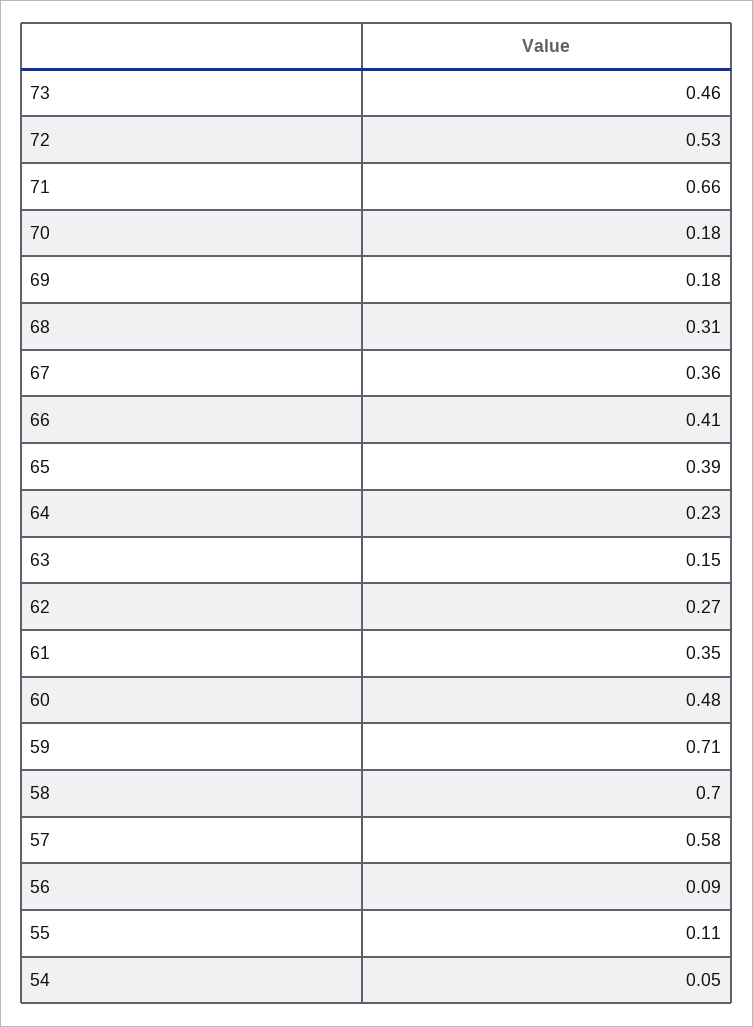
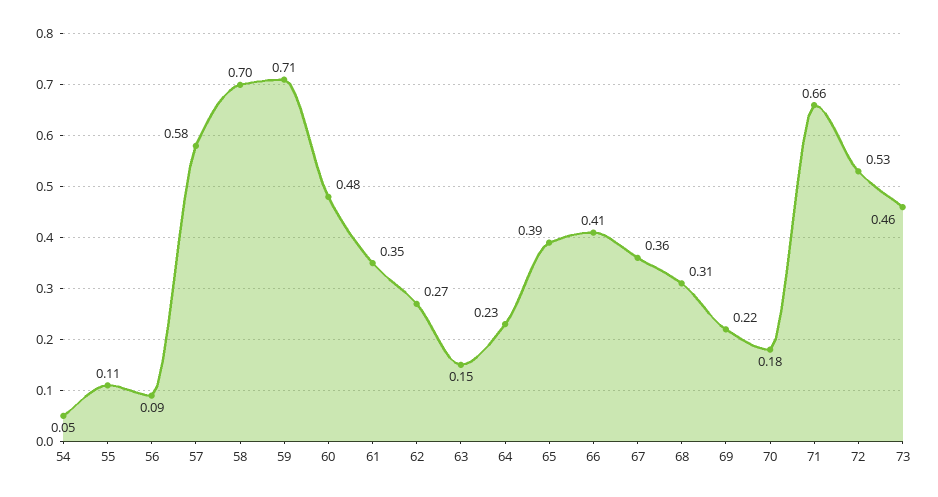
  {
    "73": 0.46,
    "72": 0.53,
    "71": 0.66,
    "70": 0.18,
-   "69": 0.18,
+   "69": 0.22,
    "68": 0.31,
    "67": 0.36,
    "66": 0.41,
    "65": 0.39,
    "64": 0.23,
    "63": 0.15,
    "62": 0.27,
    "61": 0.35,
    "60": 0.48,
    "59": 0.71,
    "58": 0.7,
    "57": 0.58,
    "56": 0.09,
    "55": 0.11,
    "54": 0.05
  }

